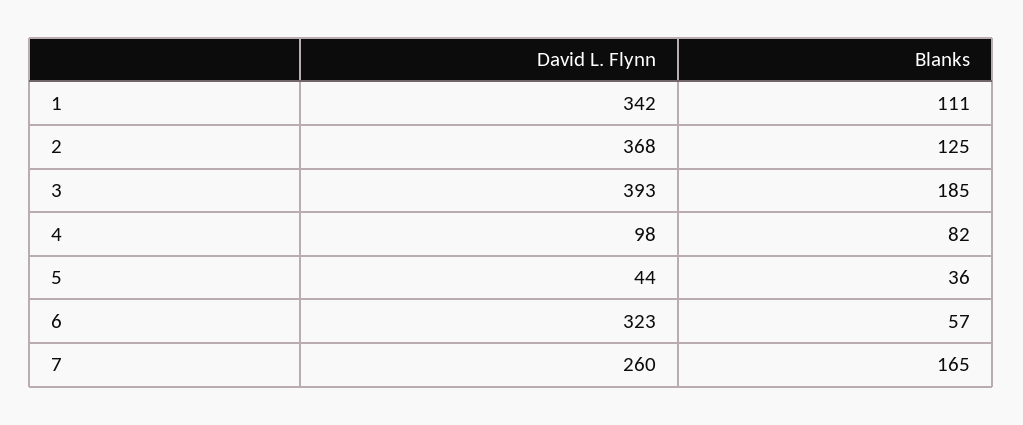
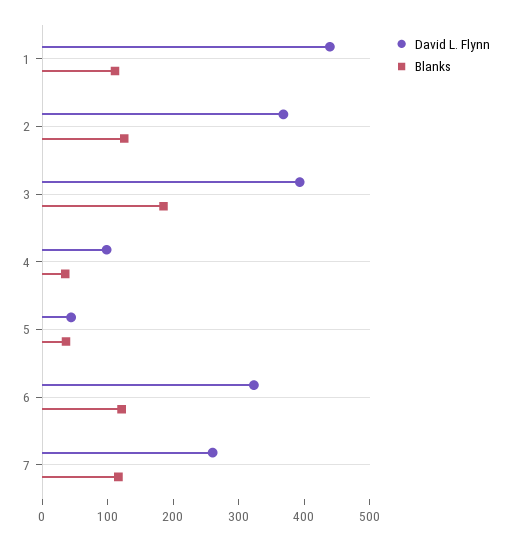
  {
    "David L. Flynn": {
-     "1": 342,
+     "1": 440,
      "2": 368,
      "3": 393,
      "4": 98,
      "5": 44,
      "6": 323,
      "7": 260
    },
    "Blanks": {
      "1": 111,
      "2": 125,
      "3": 185,
-     "4": 82,
+     "4": 40,
      "5": 36,
-     "6": 57,
+     "6": 120,
-     "7": 165
+     "7": 120
    }
  }

